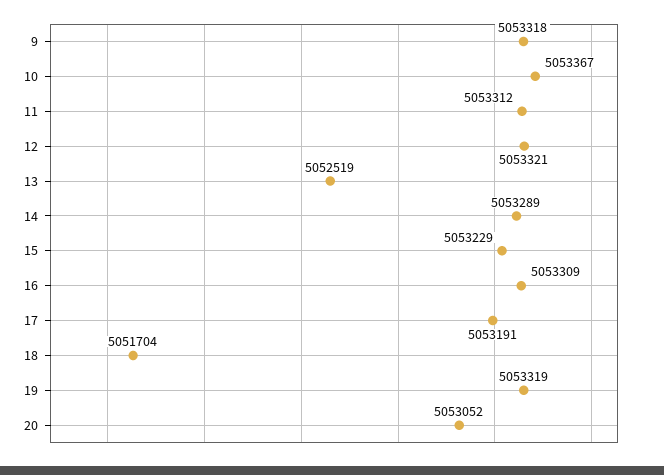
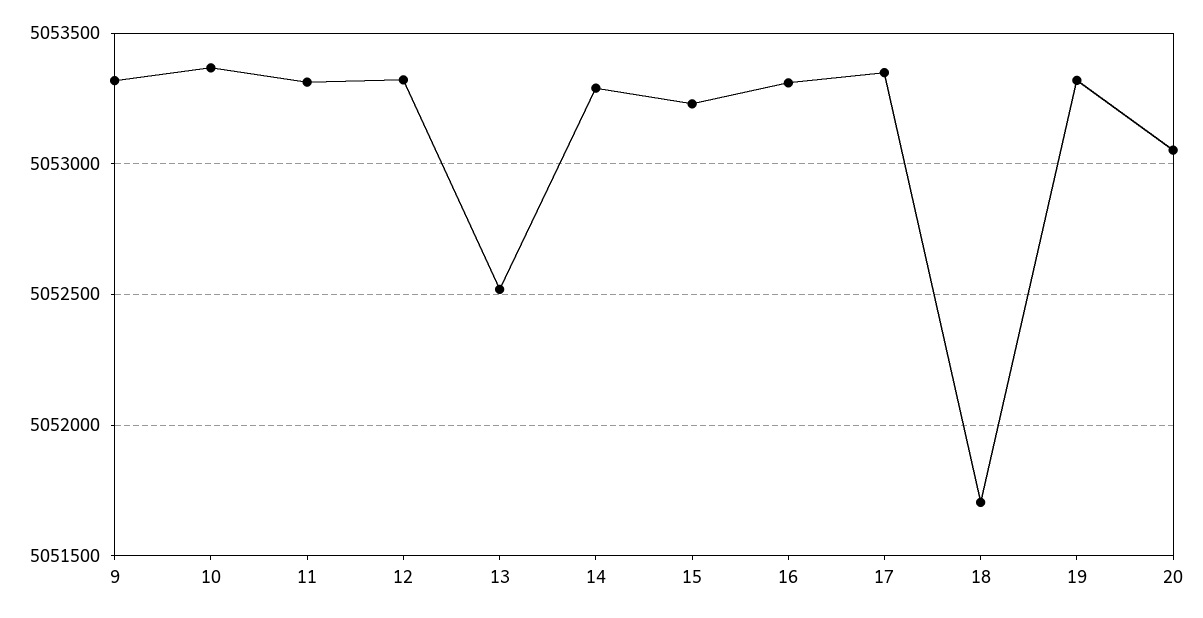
  {
    "9": 5053318,
    "10": 5053367,
    "11": 5053312,
    "12": 5053321,
    "13": 5052519,
    "14": 5053289,
    "15": 5053229,
    "16": 5053309,
-   "17": 5053191,
+   "17": 5053350,
    "18": 5051704,
    "19": 5053319,
    "20": 5053052
  }

